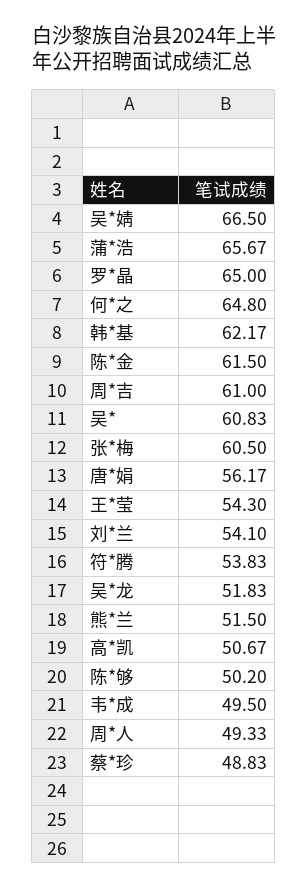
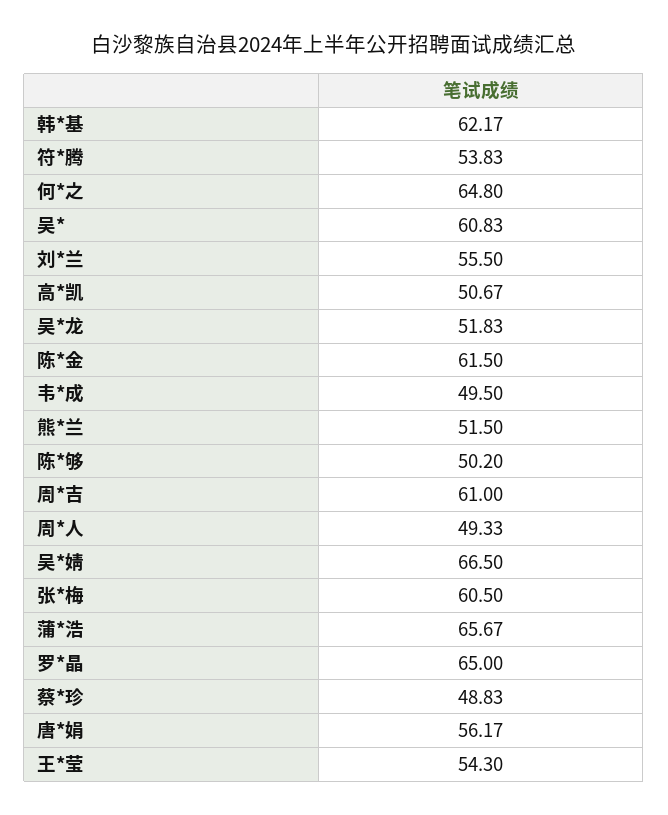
  {
    "吴*婧": 66.5,
    "蒲*浩": 65.67,
    "罗*晶": 65,
    "何*之": 64.8,
    "韩*基": 62.17,
    "陈*金": 61.5,
    "周*吉": 61,
    "吴*": 60.83,
    "张*梅": 60.5,
    "唐*娟": 56.17,
    "王*莹": 54.3,
-   "刘*兰": 54.1,
+   "刘*兰": 55.5,
    "符*腾": 53.83,
    "吴*龙": 51.83,
    "熊*兰": 51.5,
    "高*凯": 50.67,
    "陈*够": 50.2,
    "韦*成": 49.5,
    "周*人": 49.33,
    "蔡*珍": 48.83
  }

